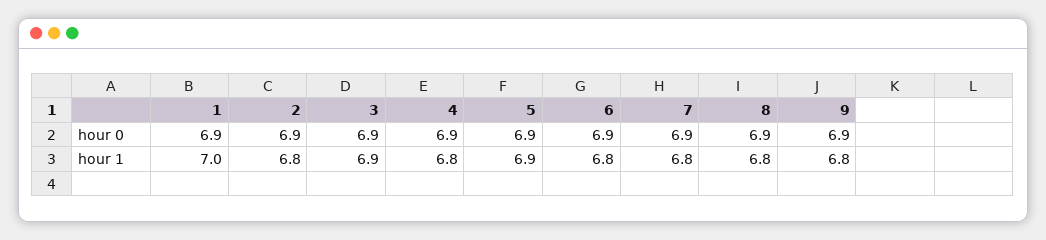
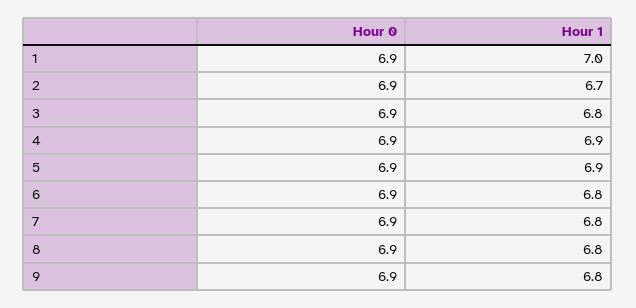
  {
    "1": {
      "hour 0": 6.9,
      "hour 1": 7
    },
    "2": {
      "hour 0": 6.9,
-     "hour 1": 6.8
+     "hour 1": 6.7
    },
    "3": {
      "hour 0": 6.9,
-     "hour 1": 6.9
+     "hour 1": 6.8
    },
    "4": {
      "hour 0": 6.9,
-     "hour 1": 6.8
+     "hour 1": 6.9
    },
    "5": {
      "hour 0": 6.9,
      "hour 1": 6.9
    },
    "6": {
      "hour 0": 6.9,
      "hour 1": 6.8
    },
    "7": {
      "hour 0": 6.9,
      "hour 1": 6.8
    },
    "8": {
      "hour 0": 6.9,
      "hour 1": 6.8
    },
    "9": {
      "hour 0": 6.9,
      "hour 1": 6.8
    }
  }

